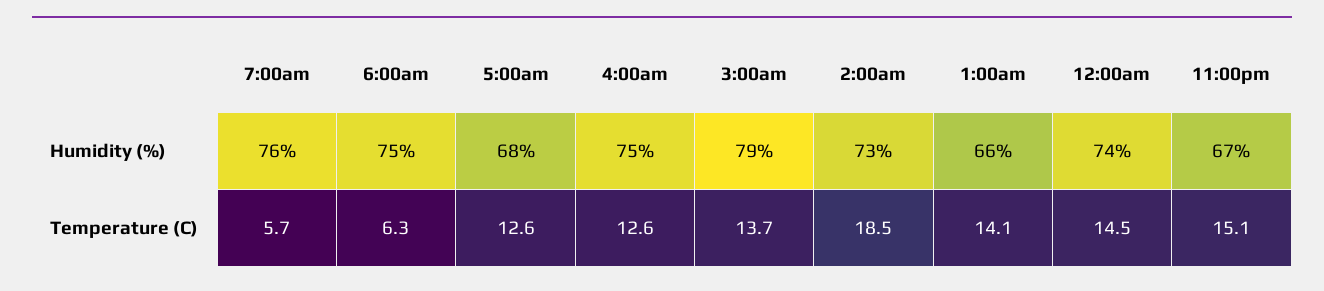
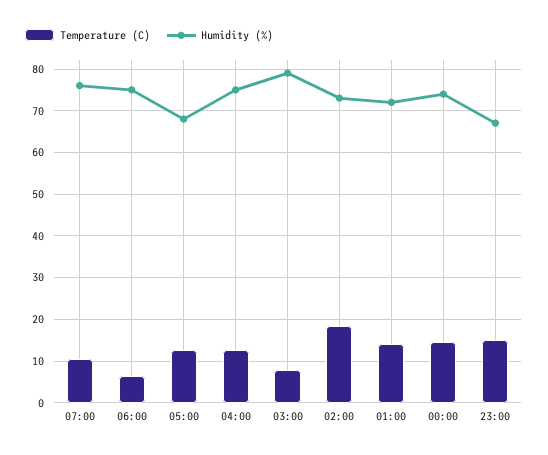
  {
    "Humidity (%)": {
      "7:00am": 76,
      "6:00am": 75,
      "5:00am": 68,
      "4:00am": 75,
      "3:00am": 79,
      "2:00am": 73,
-     "1:00am": 66,
+     "1:00am": 72,
      "12:00am": 74,
      "11:00pm": 67
    },
    "Temperature (C)": {
-     "7:00am": 5.7,
+     "7:00am": 10,
      "6:00am": 6.3,
      "5:00am": 12.6,
      "4:00am": 12.6,
-     "3:00am": 13.7,
+     "3:00am": 8,
      "2:00am": 18.5,
      "1:00am": 14.1,
      "12:00am": 14.5,
      "11:00pm": 15.1
    }
  }

